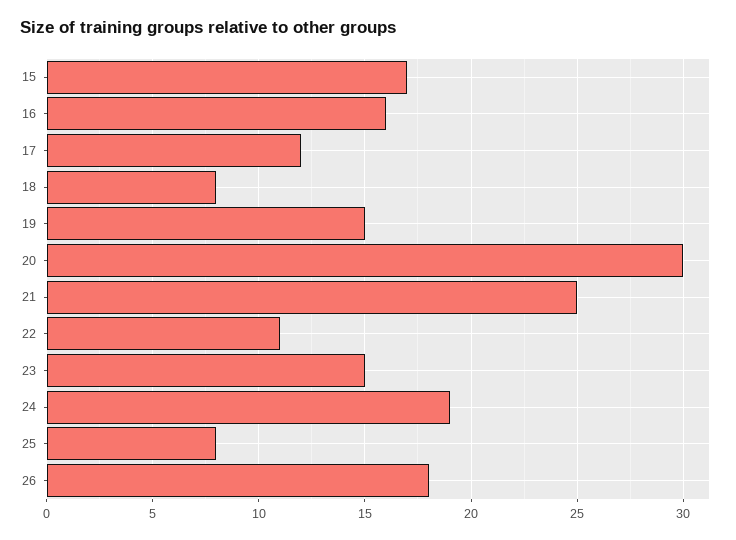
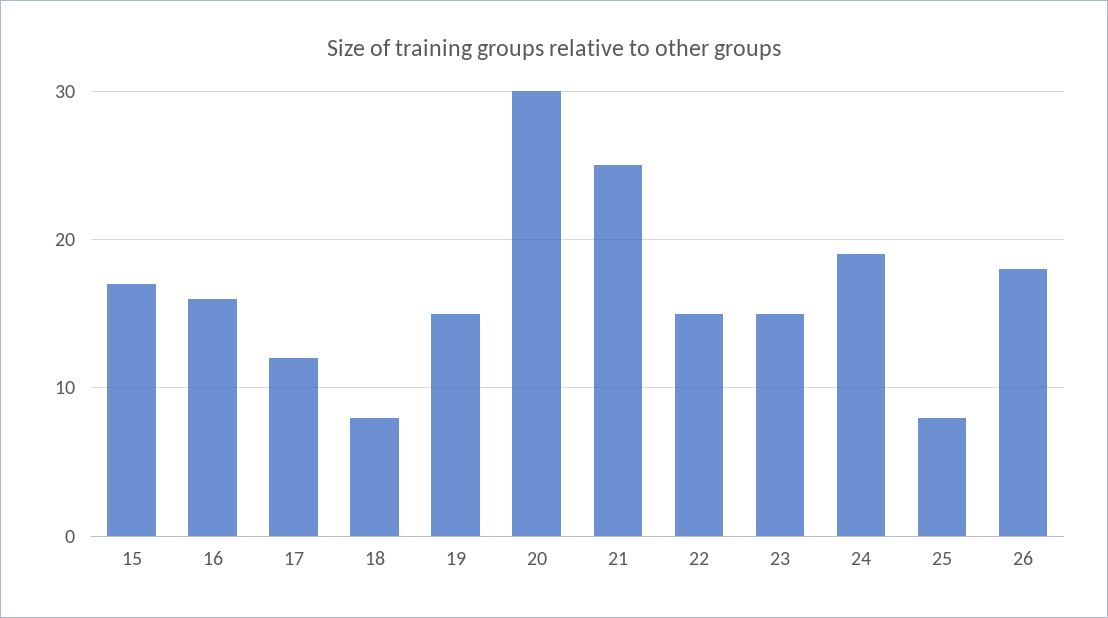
  {
    "15": 17,
    "16": 16,
    "17": 12,
    "18": 8,
    "19": 15,
    "20": 30,
    "21": 25,
-   "22": 11,
+   "22": 15,
    "23": 15,
    "24": 19,
    "25": 8,
    "26": 18
  }

